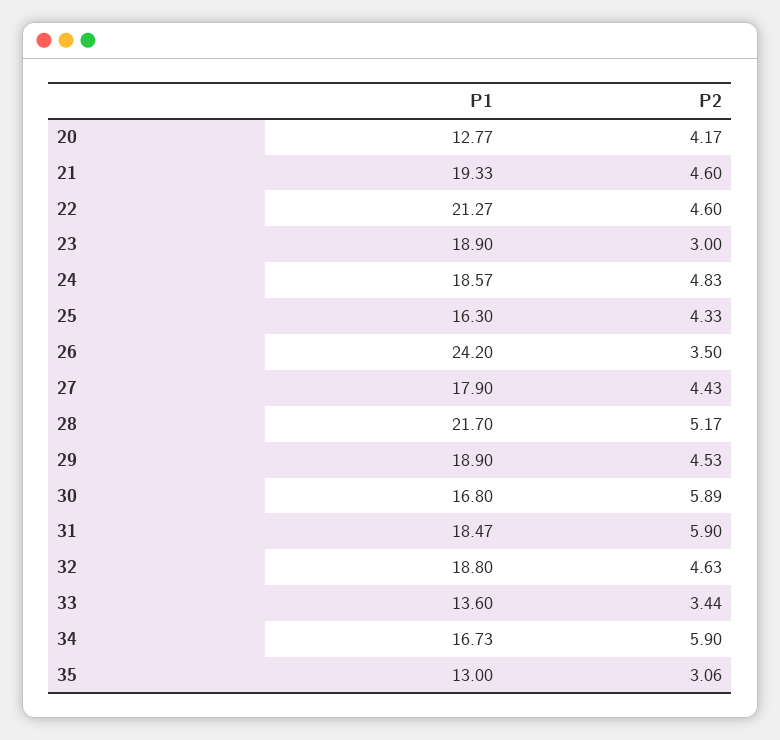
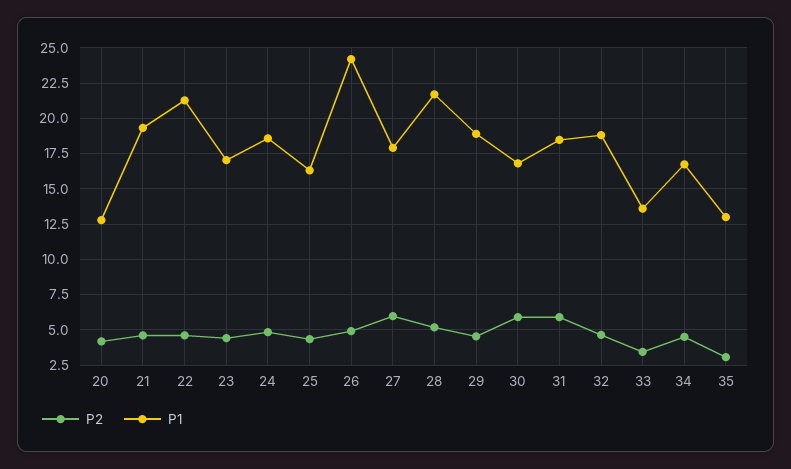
  {
    "P1": {
      "20": 12.77,
      "21": 19.33,
      "22": 21.27,
-     "23": 18.9,
+     "23": 17,
      "24": 18.57,
      "25": 16.3,
      "26": 24.2,
      "27": 17.9,
      "28": 21.7,
      "29": 18.9,
      "30": 16.8,
      "31": 18.47,
      "32": 18.8,
      "33": 13.6,
      "34": 16.73,
      "35": 13
    },
    "P2": {
      "20": 4.17,
      "21": 4.6,
      "22": 4.6,
-     "23": 3,
+     "23": 4.5,
      "24": 4.83,
      "25": 4.33,
-     "26": 3.5,
+     "26": 5,
-     "27": 4.43,
+     "27": 6,
      "28": 5.17,
      "29": 4.53,
      "30": 5.89,
      "31": 5.9,
      "32": 4.63,
      "33": 3.44,
-     "34": 5.9,
+     "34": 4.5,
      "35": 3.06
    }
  }

